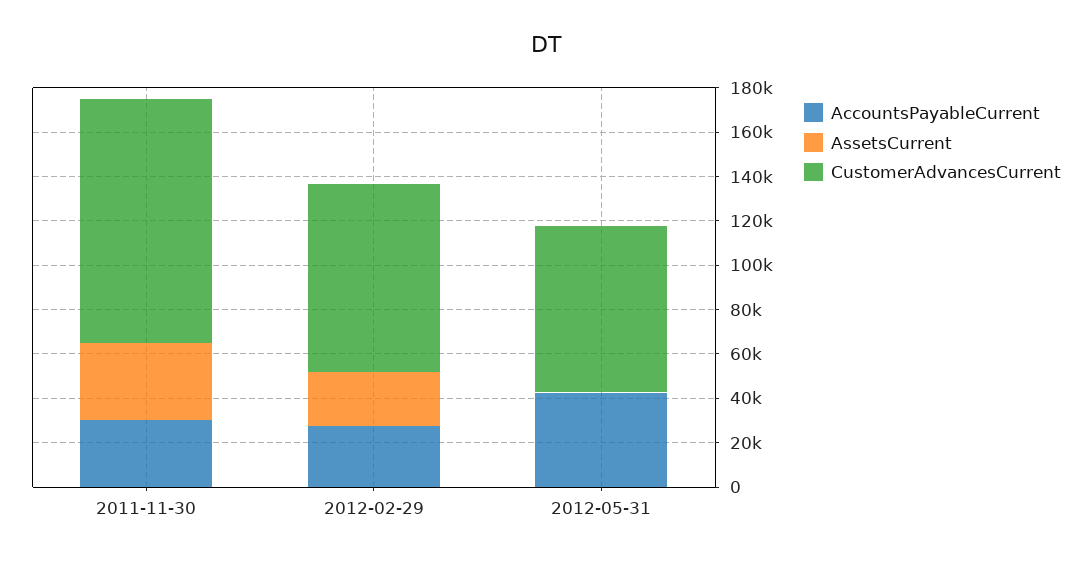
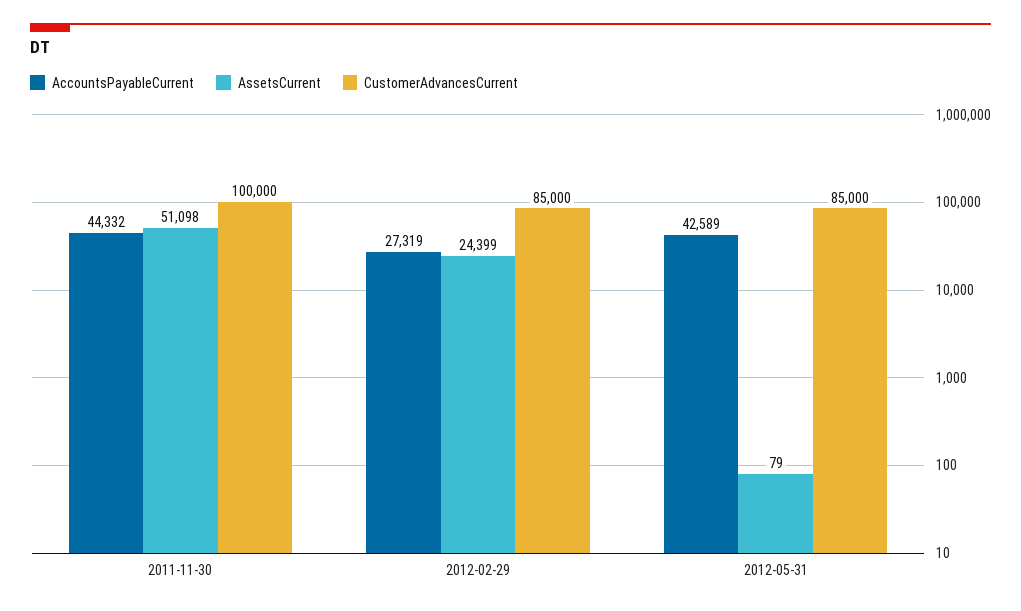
  {
    "AccountsPayableCurrent": {
-     "2011-11-30": 30000,
+     "2011-11-30": 44332,
      "2012-02-29": 27319,
      "2012-05-31": 42589
    },
    "AssetsCurrent": {
-     "2011-11-30": 35000,
+     "2011-11-30": 51098,
      "2012-02-29": 24399,
      "2012-05-31": 79
    },
    "CustomerAdvancesCurrent": {
-     "2011-11-30": 110000,
+     "2011-11-30": 100000,
      "2012-02-29": 85000,
-     "2012-05-31": 75000
+     "2012-05-31": 85000
    }
  }

